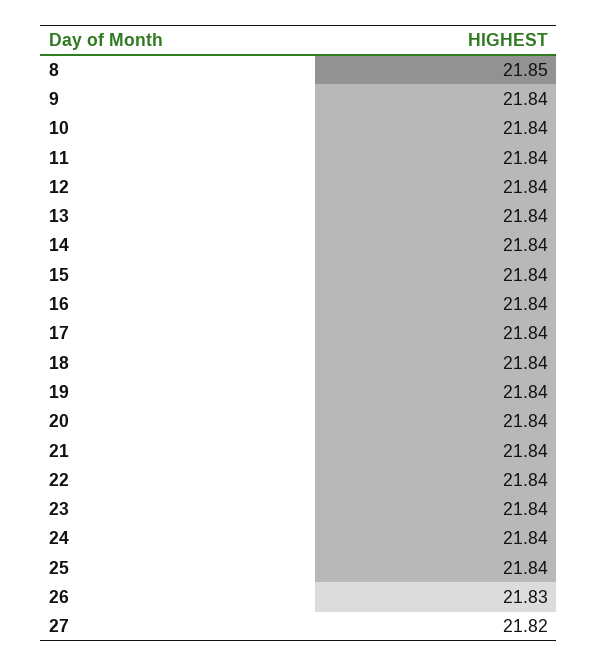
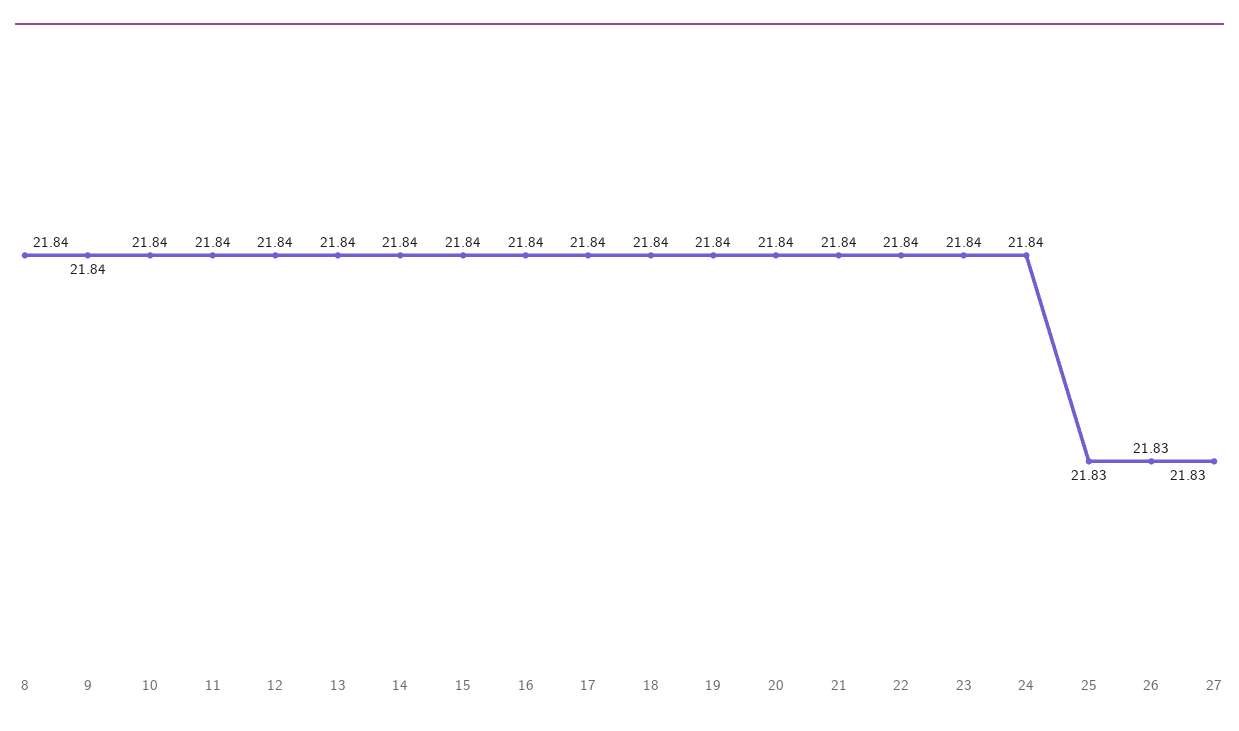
  {
-   "8": 21.85,
+   "8": 21.84,
    "9": 21.84,
    "10": 21.84,
    "11": 21.84,
    "12": 21.84,
    "13": 21.84,
    "14": 21.84,
    "15": 21.84,
    "16": 21.84,
    "17": 21.84,
    "18": 21.84,
    "19": 21.84,
    "20": 21.84,
    "21": 21.84,
    "22": 21.84,
    "23": 21.84,
    "24": 21.84,
-   "25": 21.84,
+   "25": 21.83,
    "26": 21.83,
-   "27": 21.82
+   "27": 21.83
  }

